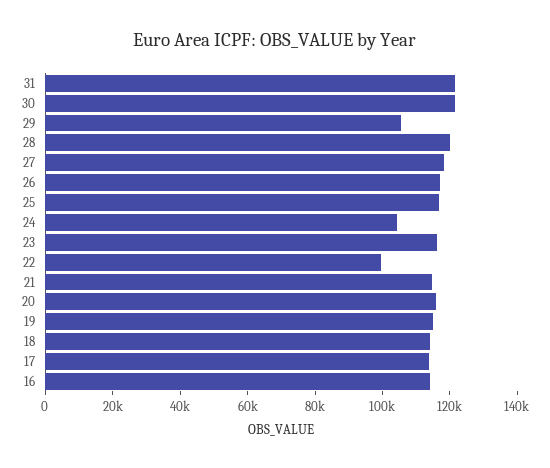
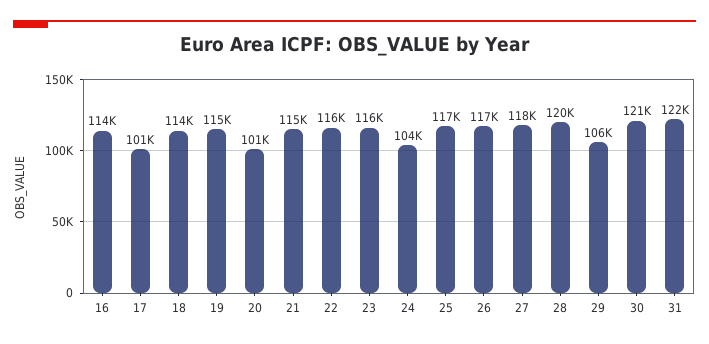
  {
    "31": 122000,
    "30": 121000,
    "29": 106000,
    "28": 120000,
    "27": 118000,
    "26": 117000,
    "25": 117000,
    "24": 104000,
    "23": 116000,
-   "22": 100000,
+   "22": 116000,
    "21": 115000,
-   "20": 115000,
+   "20": 101000,
    "19": 115000,
    "18": 114000,
-   "17": 115000,
+   "17": 101000,
    "16": 114000
  }

